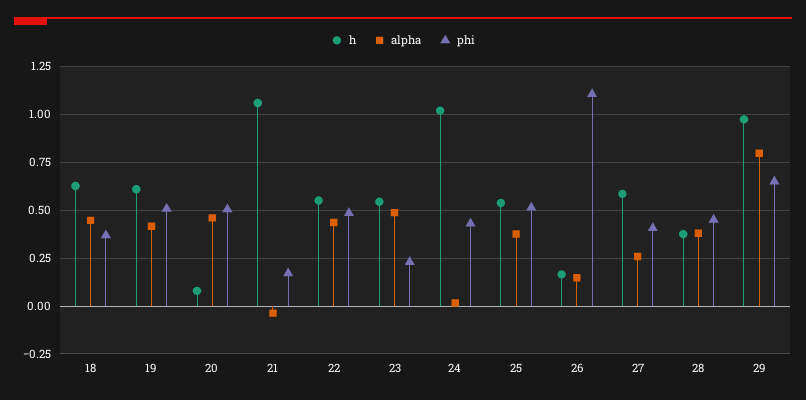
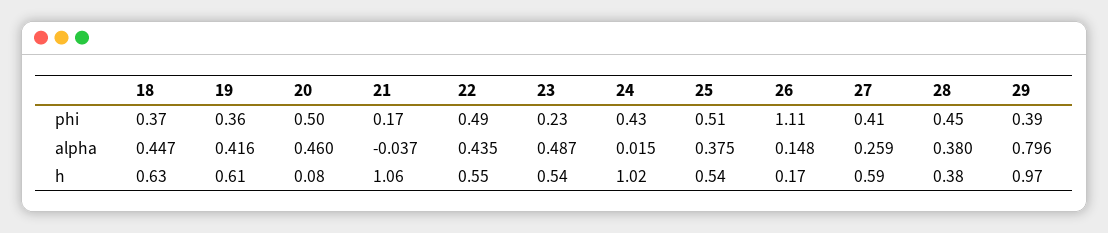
  {
    "h": {
      "18": 0.63,
      "19": 0.61,
      "20": 0.08,
      "21": 1.06,
      "22": 0.55,
      "23": 0.54,
      "24": 1.02,
      "25": 0.54,
      "26": 0.17,
      "27": 0.59,
      "28": 0.38,
      "29": 0.97
    },
    "alpha": {
      "18": 0.447,
      "19": 0.416,
      "20": 0.46,
      "21": -0.037,
      "22": 0.435,
      "23": 0.487,
      "24": 0.015,
      "25": 0.375,
      "26": 0.148,
      "27": 0.259,
      "28": 0.38,
      "29": 0.796
    },
    "phi": {
      "18": 0.37,
-     "19": 0.5,
+     "19": 0.36,
      "20": 0.5,
      "21": 0.17,
      "22": 0.49,
      "23": 0.23,
      "24": 0.43,
      "25": 0.51,
      "26": 1.11,
      "27": 0.41,
      "28": 0.45,
-     "29": 0.65
+     "29": 0.39
    }
  }

